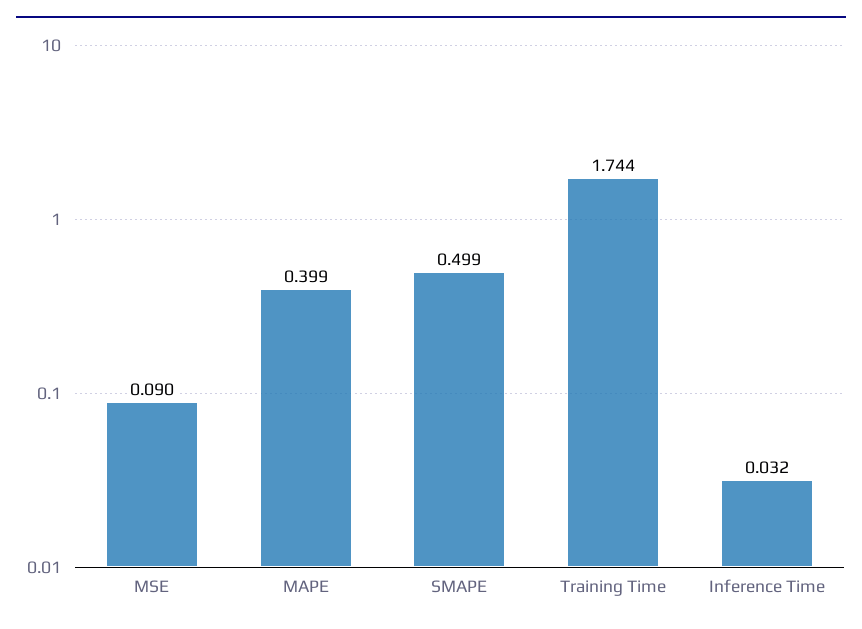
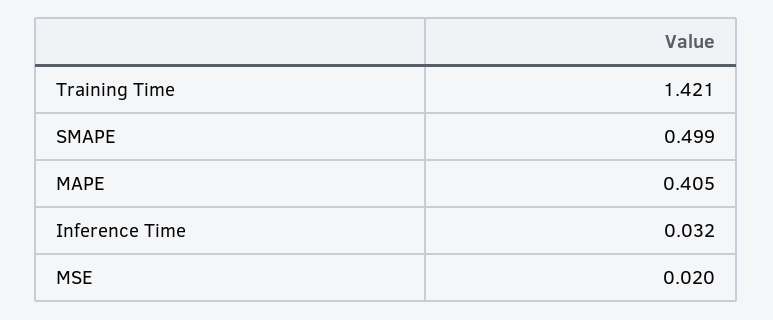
  {
-   "MSE": 0.09,
+   "MSE": 0.02,
-   "MAPE": 0.399,
+   "MAPE": 0.405,
    "SMAPE": 0.499,
-   "Training Time": 1.744,
+   "Training Time": 1.421,
    "Inference Time": 0.032
  }

